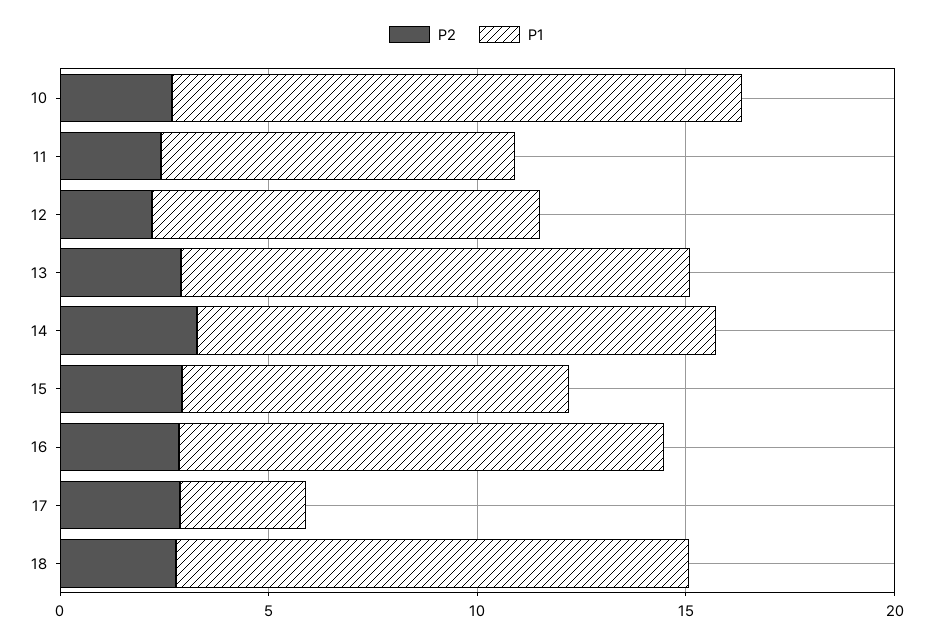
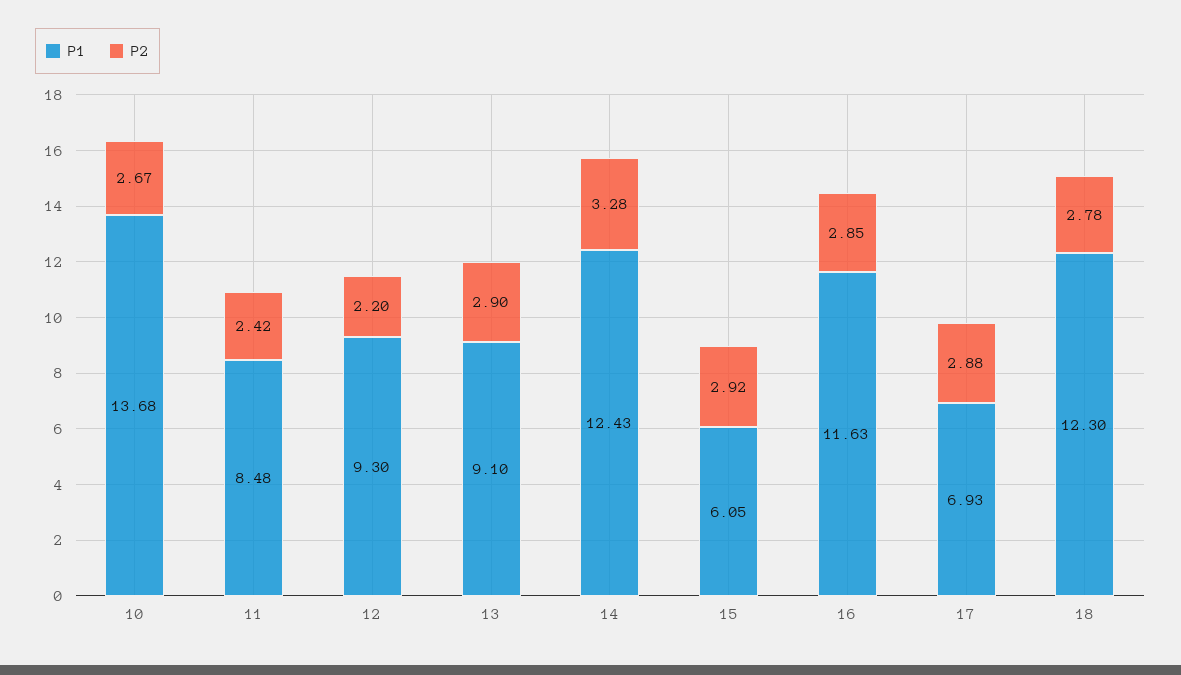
  {
    "P2": {
      "10": 2.67,
      "11": 2.42,
      "12": 2.2,
      "13": 2.9,
      "14": 3.28,
      "15": 2.92,
      "16": 2.85,
      "17": 2.88,
      "18": 2.78
    },
    "P1": {
      "10": 13.68,
      "11": 8.48,
      "12": 9.3,
-     "13": 12,
+     "13": 9.1,
      "14": 12.43,
-     "15": 9,
+     "15": 6.05,
      "16": 11.63,
-     "17": 3,
+     "17": 6.93,
      "18": 12.3
    }
  }

